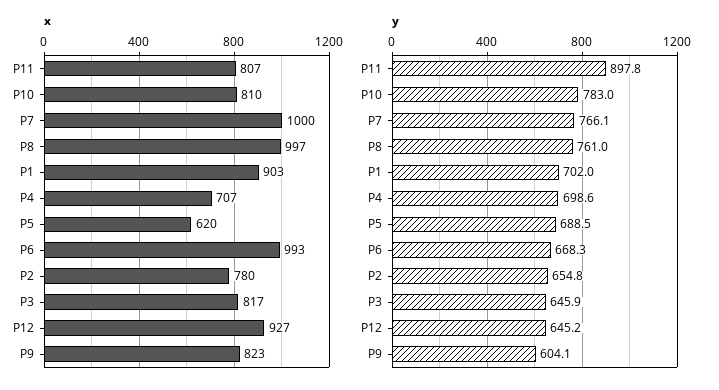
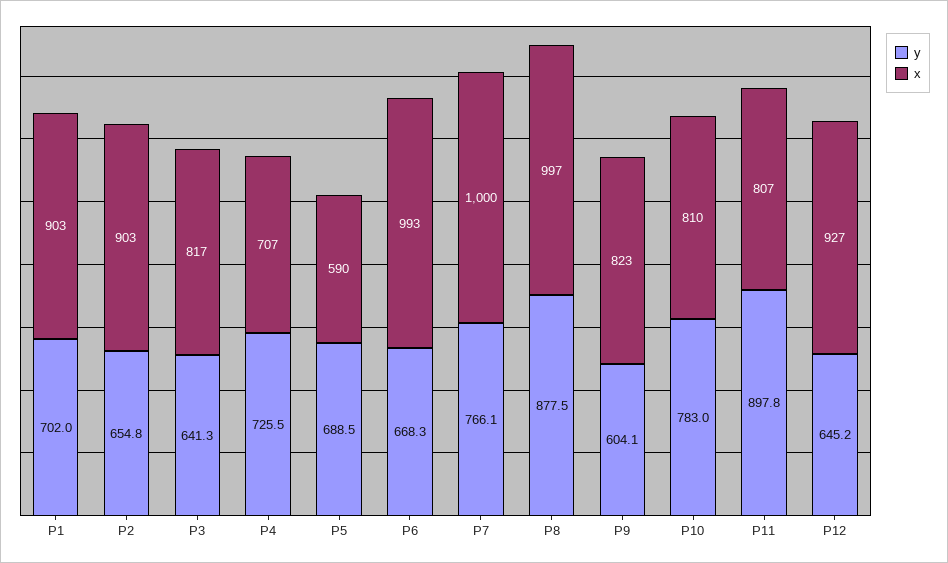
  {
    "x": {
      "P11": 807,
      "P10": 810,
      "P7": 1000,
      "P8": 997,
      "P1": 903,
      "P4": 707,
-     "P5": 620,
+     "P5": 590,
      "P6": 993,
-     "P2": 780,
+     "P2": 903,
      "P3": 817,
      "P12": 927,
      "P9": 823
    },
    "y": {
      "P11": 897.8,
      "P10": 783,
      "P7": 766.1,
-     "P8": 761,
+     "P8": 877.5,
      "P1": 702,
-     "P4": 698.6,
+     "P4": 725.5,
      "P5": 688.5,
      "P6": 668.3,
      "P2": 654.8,
-     "P3": 645.9,
+     "P3": 641.3,
      "P12": 645.2,
      "P9": 604.1
    }
  }

